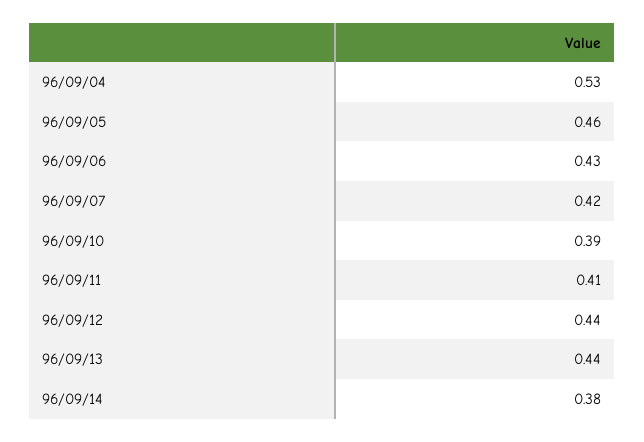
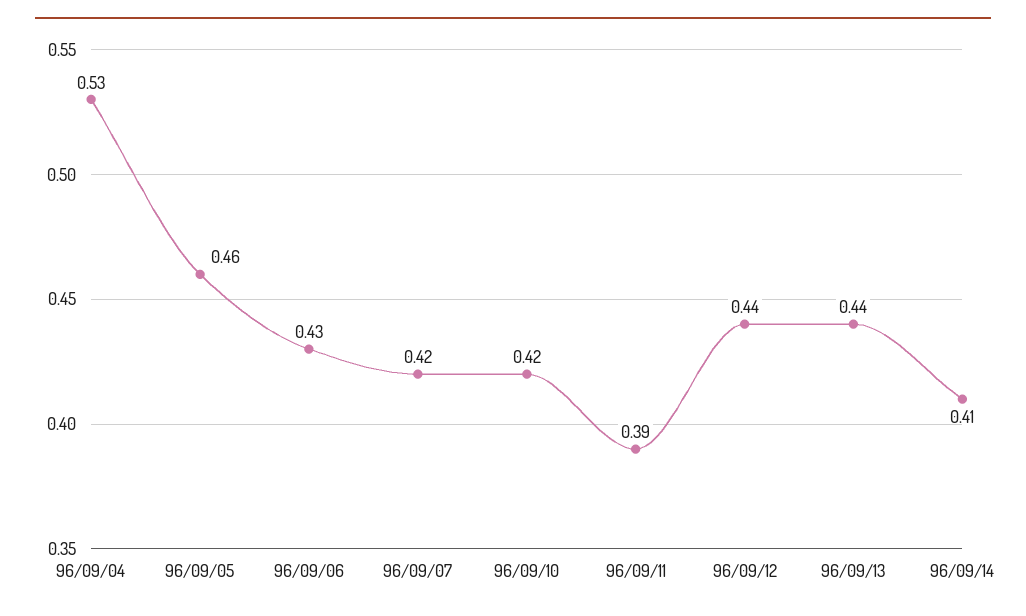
  {
    "96/09/04": 0.53,
    "96/09/05": 0.46,
    "96/09/06": 0.43,
    "96/09/07": 0.42,
-   "96/09/10": 0.39,
+   "96/09/10": 0.42,
-   "96/09/11": 0.41,
+   "96/09/11": 0.39,
    "96/09/12": 0.44,
    "96/09/13": 0.44,
-   "96/09/14": 0.38
+   "96/09/14": 0.41
  }

